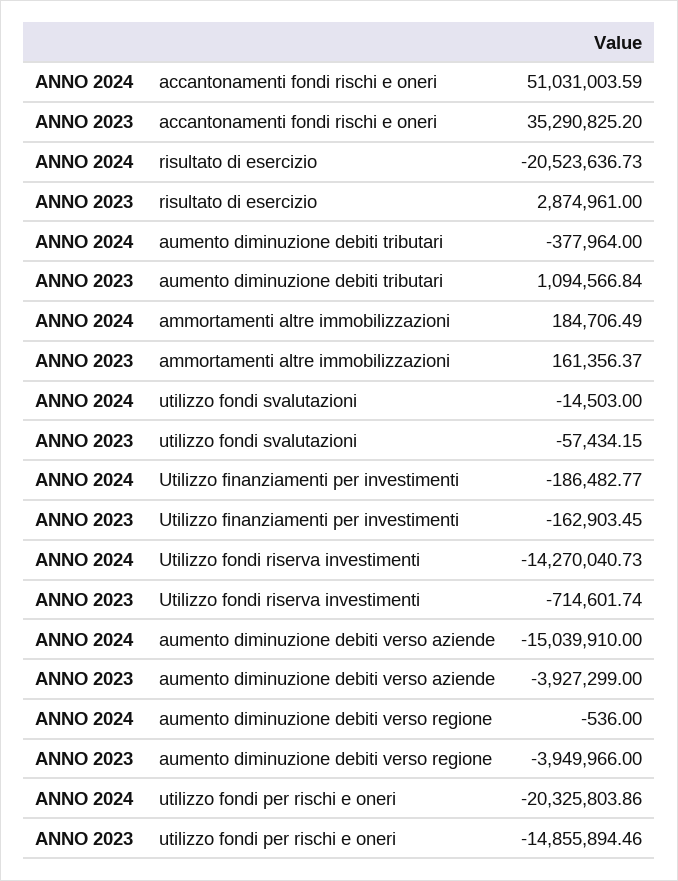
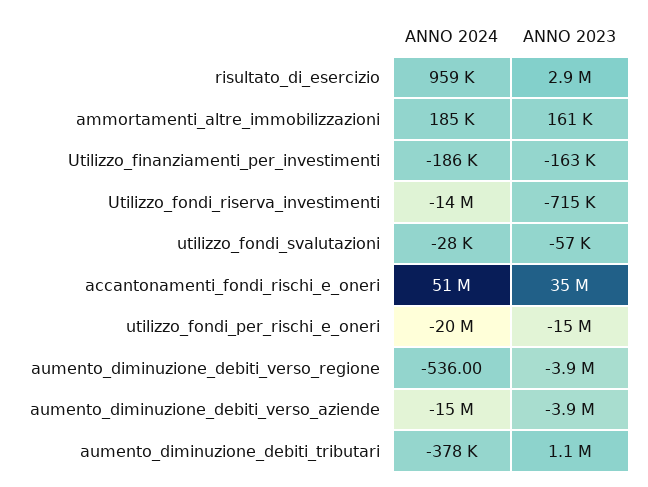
  {
    "ANNO 2024": {
      "accantonamenti fondi rischi e oneri": 51031003.59,
-     "risultato di esercizio": -20523636.73,
+     "risultato di esercizio": 959000,
      "aumento diminuzione debiti tributari": -377964,
      "ammortamenti altre immobilizzazioni": 184706.49,
-     "utilizzo fondi svalutazioni": -14503,
+     "utilizzo fondi svalutazioni": -28000,
      "Utilizzo finanziamenti per investimenti": -186482.77,
      "Utilizzo fondi riserva investimenti": -14270040.73,
      "aumento diminuzione debiti verso aziende": -15039910,
      "aumento diminuzione debiti verso regione": -536,
      "utilizzo fondi per rischi e oneri": -20325803.86
    },
    "ANNO 2023": {
      "accantonamenti fondi rischi e oneri": 35290825.2,
      "risultato di esercizio": 2874961,
      "aumento diminuzione debiti tributari": 1094566.84,
      "ammortamenti altre immobilizzazioni": 161356.37,
      "utilizzo fondi svalutazioni": -57434.15,
      "Utilizzo finanziamenti per investimenti": -162903.45,
      "Utilizzo fondi riserva investimenti": -714601.74,
      "aumento diminuzione debiti verso aziende": -3927299,
      "aumento diminuzione debiti verso regione": -3949966,
      "utilizzo fondi per rischi e oneri": -14855894.46
    }
  }

